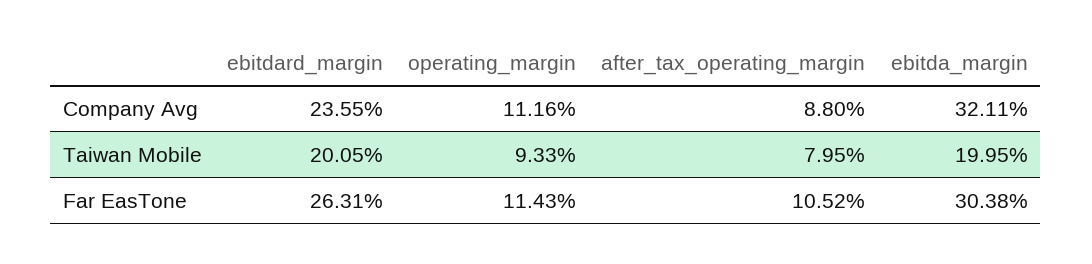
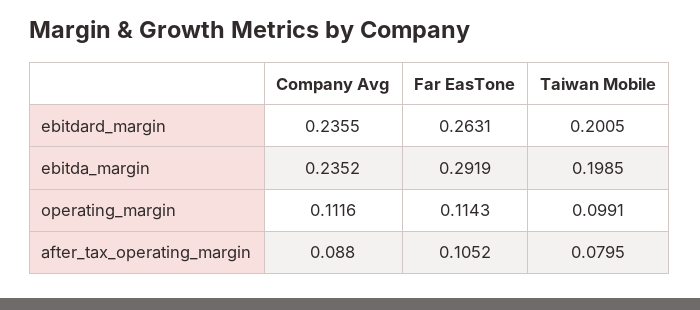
  {
    "ebitdard_margin": {
      "Company Avg": 0.2355,
      "Taiwan Mobile": 0.2005,
      "Far EasTone": 0.2631
    },
    "operating_margin": {
      "Company Avg": 0.1116,
-     "Taiwan Mobile": 0.0933,
+     "Taiwan Mobile": 0.0991,
      "Far EasTone": 0.1143
    },
    "after_tax_operating_margin": {
      "Company Avg": 0.088,
      "Taiwan Mobile": 0.0795,
      "Far EasTone": 0.1052
    },
    "ebitda_margin": {
-     "Company Avg": 0.3211,
+     "Company Avg": 0.2352,
-     "Taiwan Mobile": 0.1995,
+     "Taiwan Mobile": 0.1985,
-     "Far EasTone": 0.3038
+     "Far EasTone": 0.2919
    }
  }

